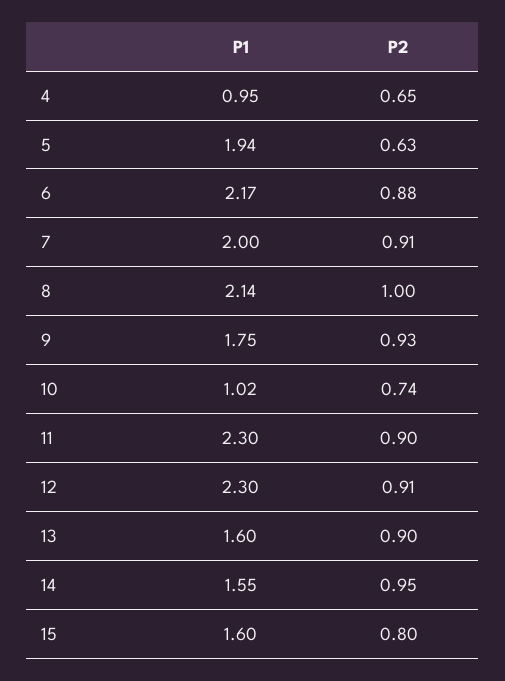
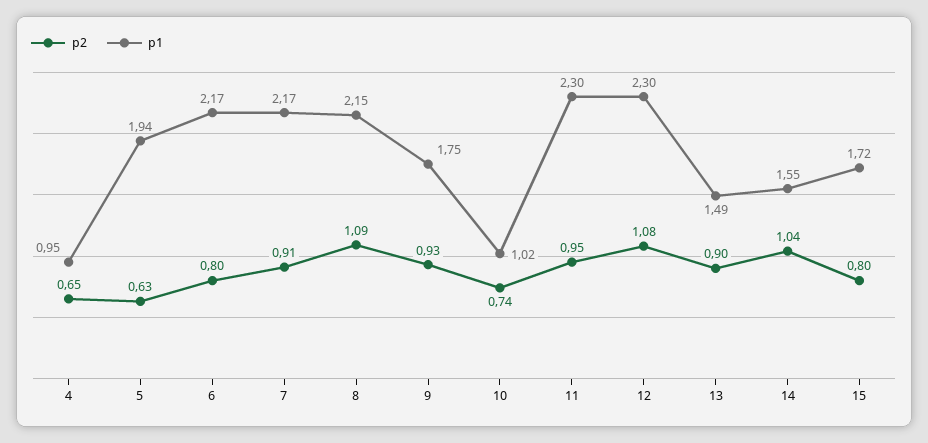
  {
    "P1": {
      "4": 0.95,
      "5": 1.94,
      "6": 2.17,
-     "7": 2,
+     "7": 2.17,
-     "8": 2.14,
+     "8": 2.15,
      "9": 1.75,
      "10": 1.02,
      "11": 2.3,
      "12": 2.3,
-     "13": 1.6,
+     "13": 1.49,
      "14": 1.55,
-     "15": 1.6
+     "15": 1.72
    },
    "P2": {
      "4": 0.65,
      "5": 0.63,
-     "6": 0.88,
+     "6": 0.8,
      "7": 0.91,
-     "8": 1,
+     "8": 1.09,
      "9": 0.93,
      "10": 0.74,
-     "11": 0.9,
+     "11": 0.95,
-     "12": 0.91,
+     "12": 1.08,
      "13": 0.9,
-     "14": 0.95,
+     "14": 1.04,
      "15": 0.8
    }
  }

